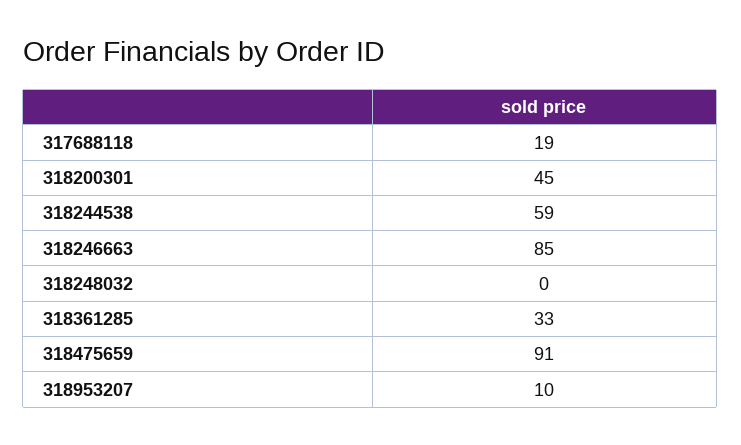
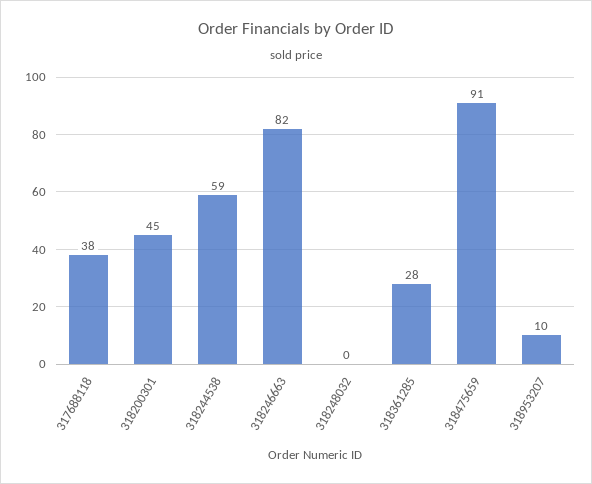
  {
-   "317688118": 19,
+   "317688118": 38,
    "318200301": 45,
    "318244538": 59,
-   "318246663": 85,
+   "318246663": 82,
    "318248032": 0,
-   "318361285": 33,
+   "318361285": 28,
    "318475659": 91,
    "318953207": 10
  }

